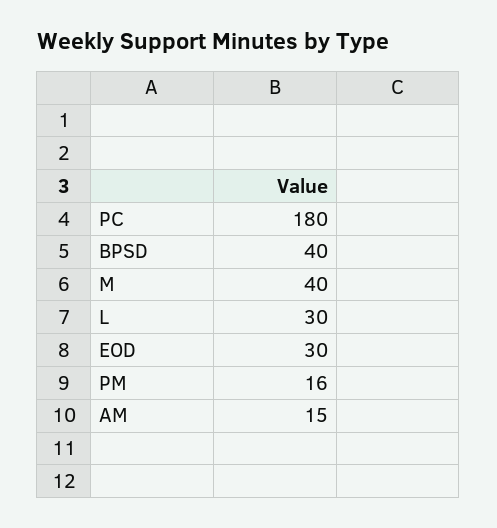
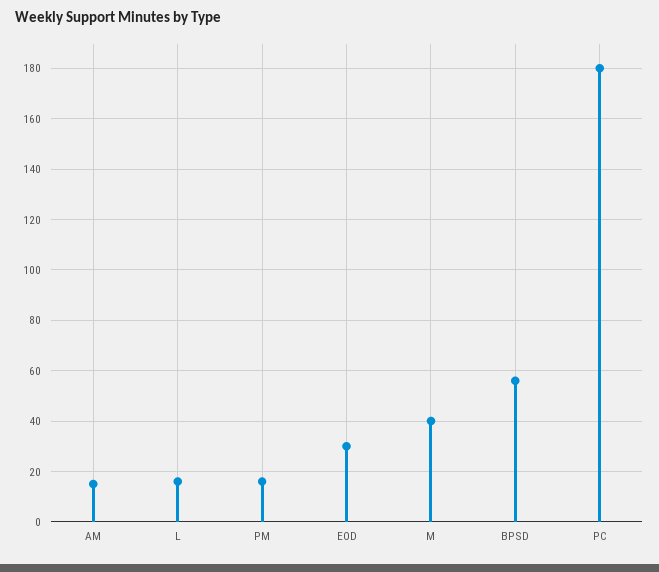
  {
    "PC": 180,
-   "BPSD": 40,
+   "BPSD": 55,
    "M": 40,
-   "L": 30,
+   "L": 15,
    "EOD": 30,
    "PM": 16,
    "AM": 15
  }

